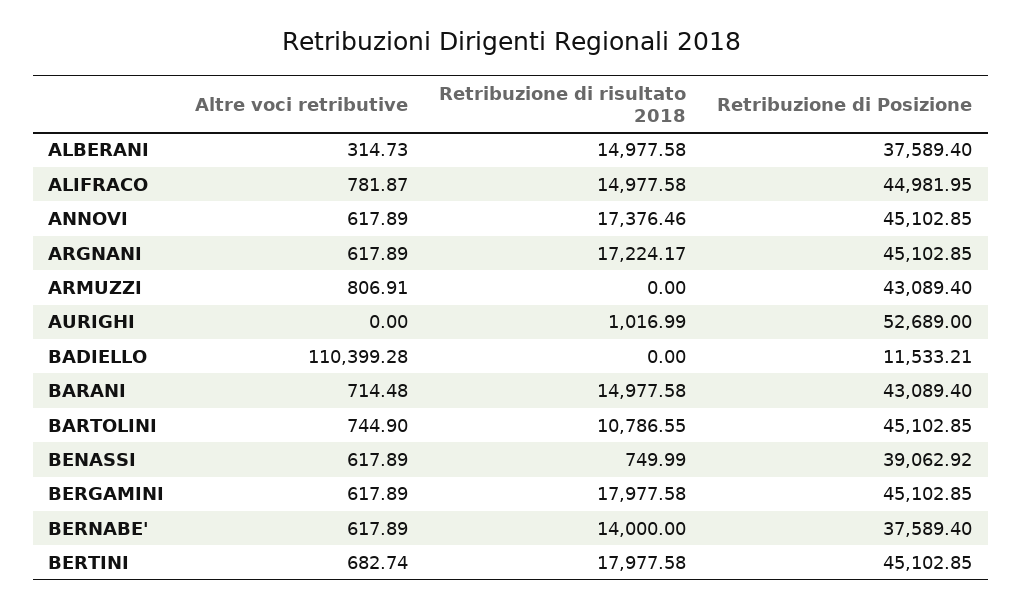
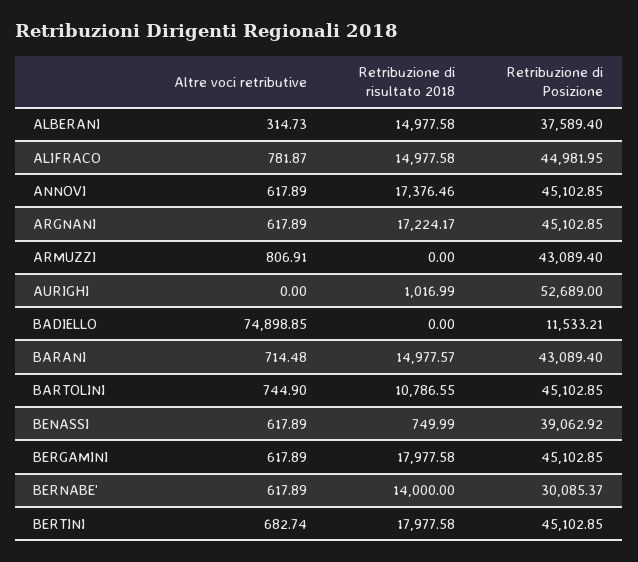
  {
    "Altre voci retributive": {
      "ALBERANI": 314.73,
      "ALIFRACO": 781.87,
      "ANNOVI": 617.89,
      "ARGNANI": 617.89,
      "ARMUZZI": 806.91,
      "AURIGHI": 0,
-     "BADIELLO": 110399.28,
+     "BADIELLO": 74898.85,
      "BARANI": 714.48,
      "BARTOLINI": 744.9,
      "BENASSI": 617.89,
      "BERGAMINI": 617.89,
      "BERNABE'": 617.89,
      "BERTINI": 682.74
    },
    "Retribuzione di risultato 2018": {
      "ALBERANI": 14977.58,
      "ALIFRACO": 14977.58,
      "ANNOVI": 17376.46,
      "ARGNANI": 17224.17,
      "ARMUZZI": 0,
      "AURIGHI": 1016.99,
      "BADIELLO": 0,
-     "BARANI": 14977.58,
+     "BARANI": 14977.57,
      "BARTOLINI": 10786.55,
      "BENASSI": 749.99,
      "BERGAMINI": 17977.58,
      "BERNABE'": 14000,
      "BERTINI": 17977.58
    },
    "Retribuzione di Posizione": {
      "ALBERANI": 37589.4,
      "ALIFRACO": 44981.95,
      "ANNOVI": 45102.85,
      "ARGNANI": 45102.85,
      "ARMUZZI": 43089.4,
      "AURIGHI": 52689,
      "BADIELLO": 11533.21,
      "BARANI": 43089.4,
      "BARTOLINI": 45102.85,
      "BENASSI": 39062.92,
      "BERGAMINI": 45102.85,
-     "BERNABE'": 37589.4,
+     "BERNABE'": 30085.37,
      "BERTINI": 45102.85
    }
  }

